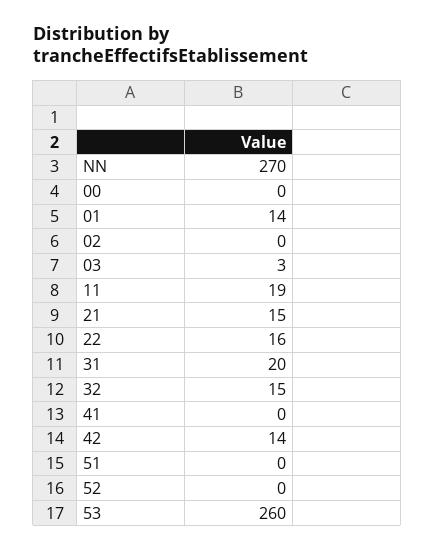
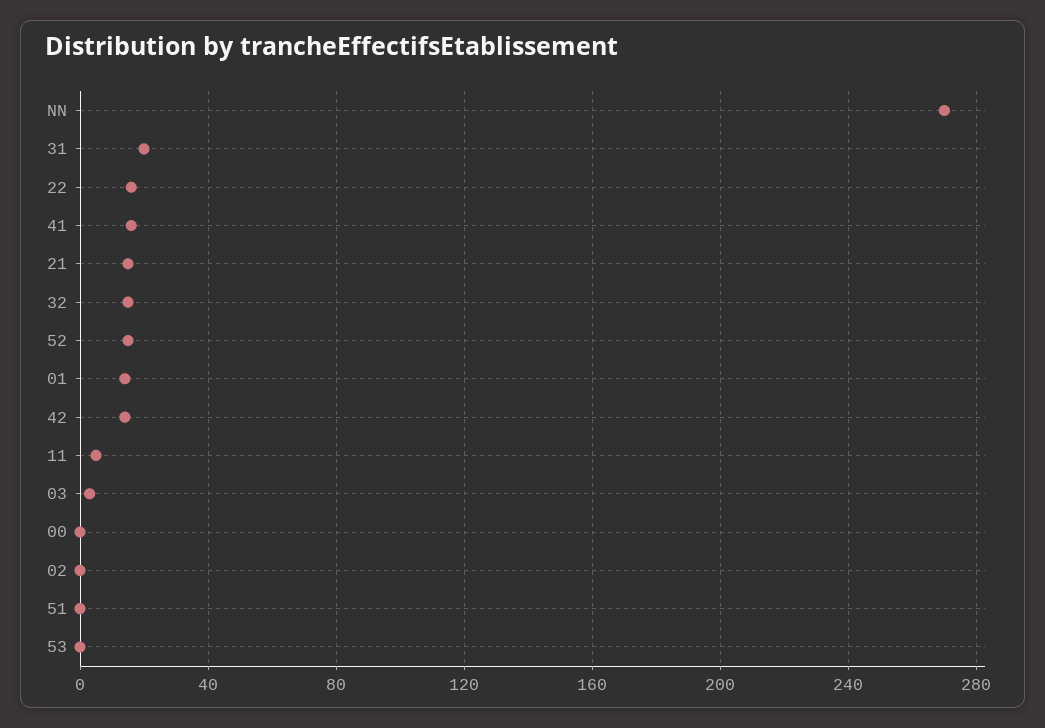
  {
    "NN": 270,
    "00": 0,
    "01": 14,
    "02": 0,
    "03": 3,
-   "11": 19,
+   "11": 5,
    "21": 15,
    "22": 16,
    "31": 20,
    "32": 15,
-   "41": 0,
+   "41": 15,
    "42": 14,
    "51": 0,
-   "52": 0,
+   "52": 15,
-   "53": 260
+   "53": 0
  }

